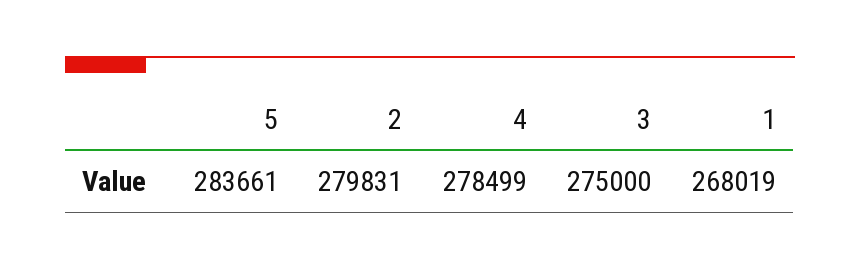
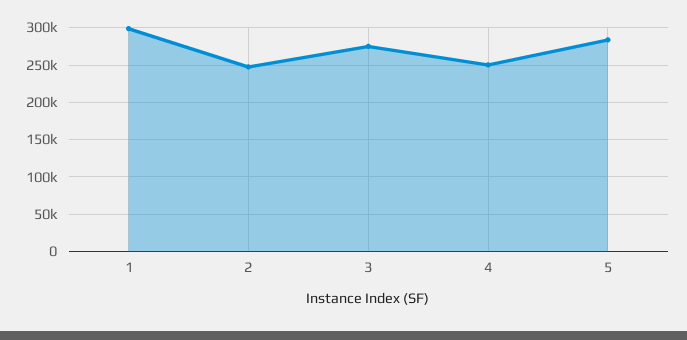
  {
    "5": 283661,
-   "2": 279831,
+   "2": 250000,
-   "4": 278499,
+   "4": 250000,
    "3": 275000,
-   "1": 268019
+   "1": 300000
  }

